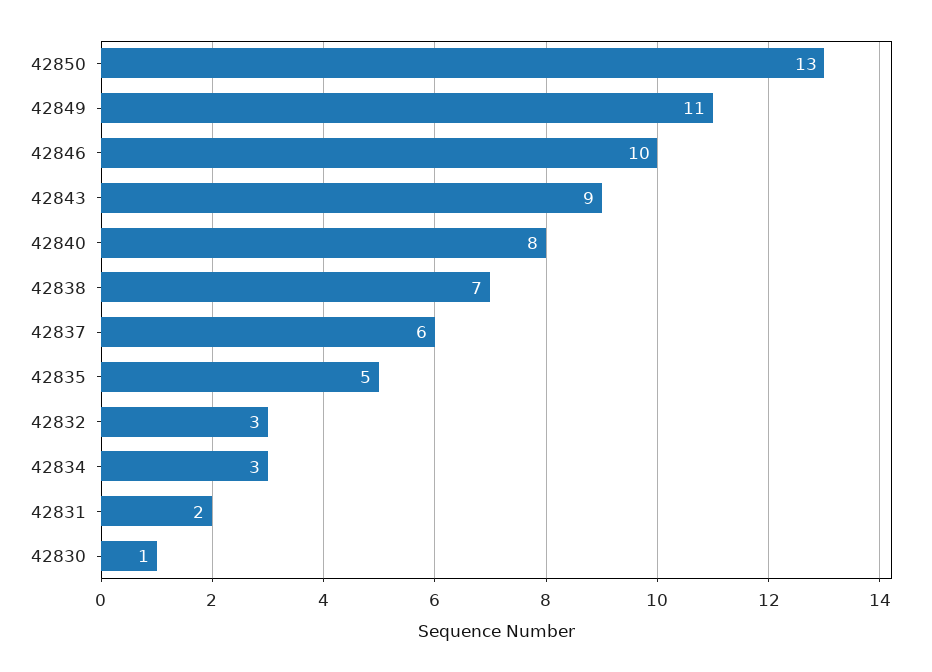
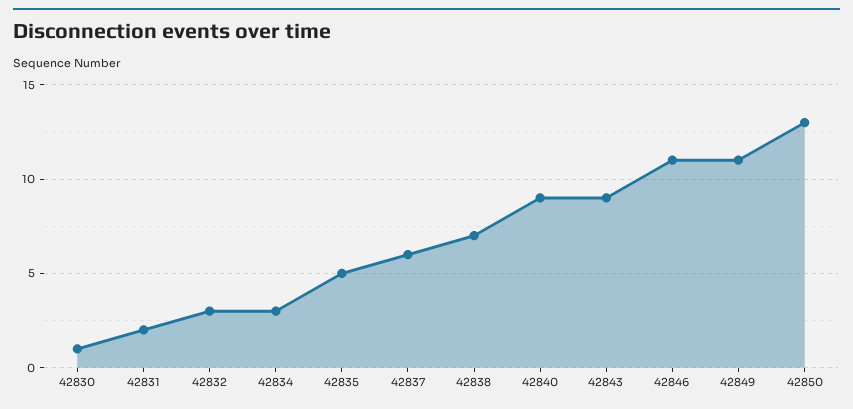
  {
    "42850": 13,
    "42849": 11,
-   "42846": 10,
+   "42846": 11,
    "42843": 9,
-   "42840": 8,
+   "42840": 9,
    "42838": 7,
    "42837": 6,
    "42835": 5,
    "42832": 3,
    "42834": 3,
    "42831": 2,
    "42830": 1
  }

